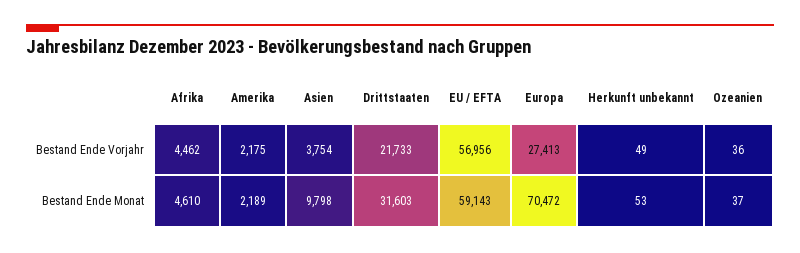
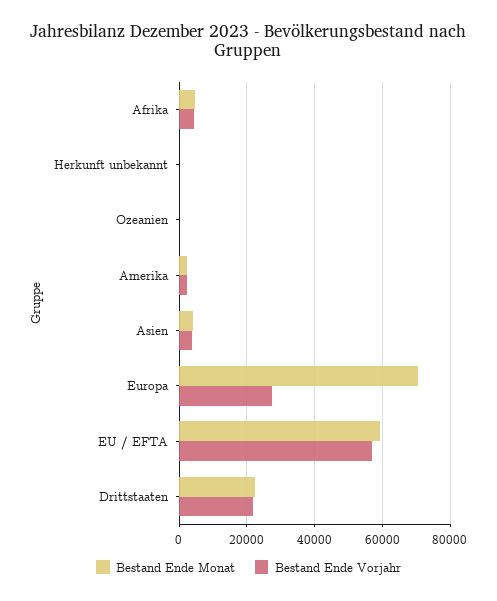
  {
    "Bestand Ende Vorjahr": {
      "Afrika": 4462,
      "Amerika": 2175,
      "Asien": 3754,
      "Drittstaaten": 21733,
      "EU / EFTA": 56956,
      "Europa": 27413,
      "Herkunft unbekannt": 49,
      "Ozeanien": 36
    },
    "Bestand Ende Monat": {
      "Afrika": 4610,
      "Amerika": 2189,
-     "Asien": 9798,
+     "Asien": 4000,
-     "Drittstaaten": 31603,
+     "Drittstaaten": 22000,
      "EU / EFTA": 59143,
      "Europa": 70472,
      "Herkunft unbekannt": 53,
      "Ozeanien": 37
    }
  }

